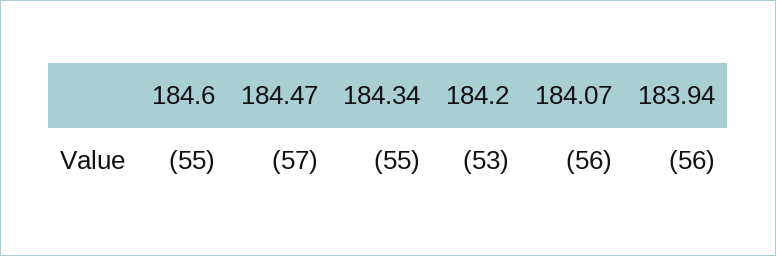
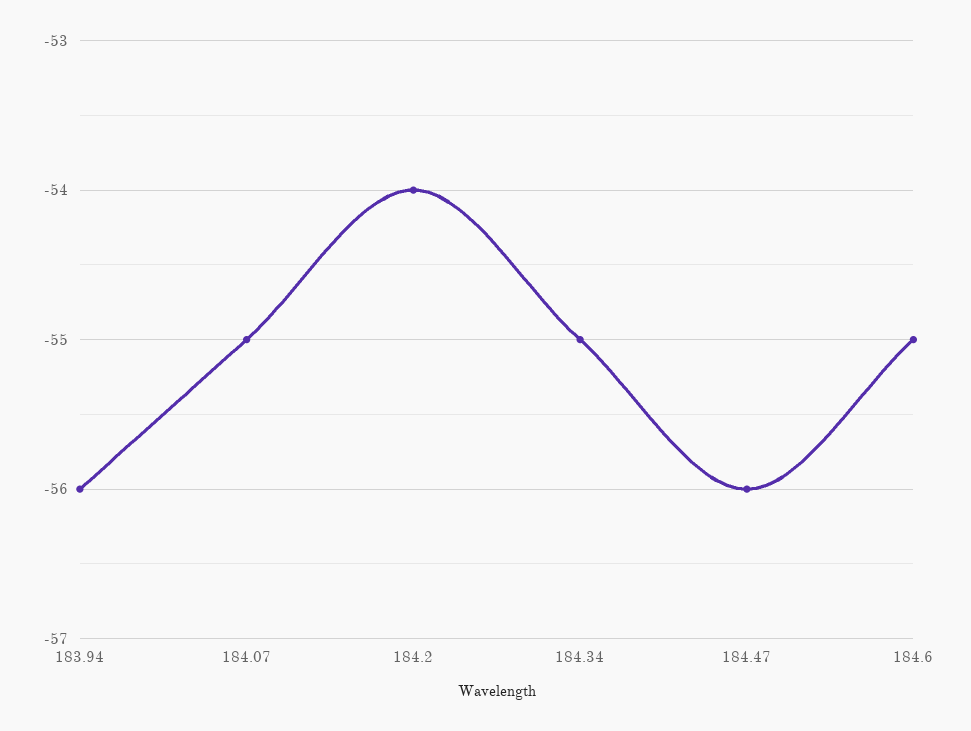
  {
    "184.6": -55,
-   "184.47": -57,
+   "184.47": -56,
    "184.34": -55,
-   "184.2": -53,
+   "184.2": -54,
-   "184.07": -56,
+   "184.07": -55,
    "183.94": -56
  }

